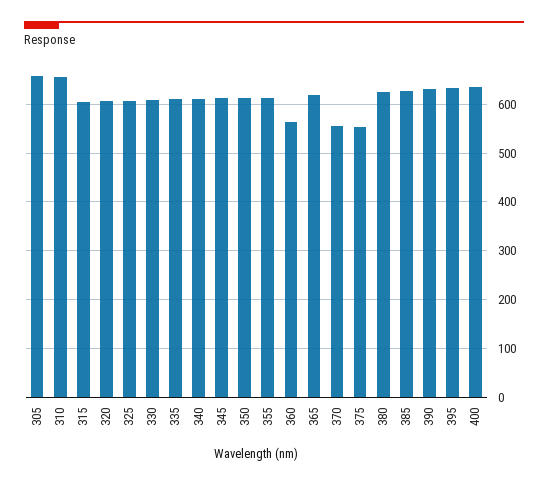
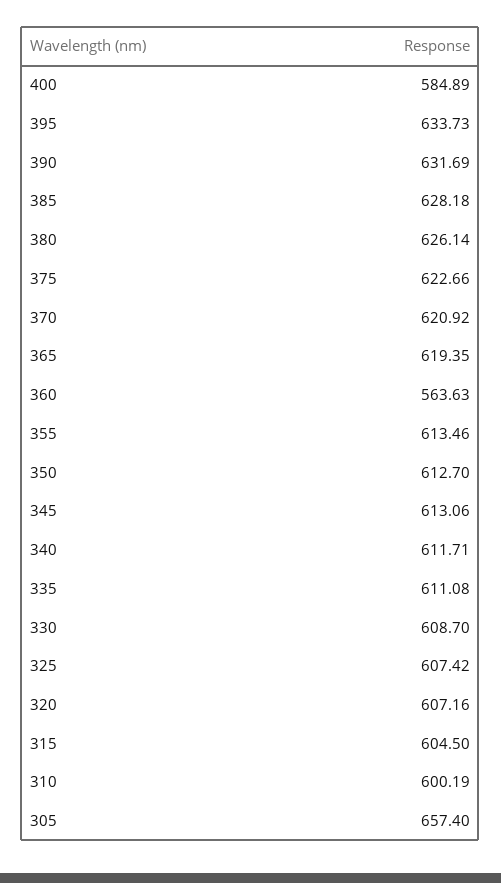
  {
    "305": 657.4,
-   "310": 660,
+   "310": 600.19,
    "315": 604.5,
    "320": 607.16,
    "325": 607.42,
    "330": 608.7,
    "335": 611.08,
    "340": 611.71,
    "345": 613.06,
    "350": 612.7,
    "355": 613.46,
    "360": 563.63,
    "365": 619.35,
-   "370": 560,
+   "370": 620.92,
-   "375": 560,
+   "375": 622.66,
    "380": 626.14,
    "385": 628.18,
    "390": 631.69,
    "395": 633.73,
-   "400": 640
+   "400": 584.89
  }

